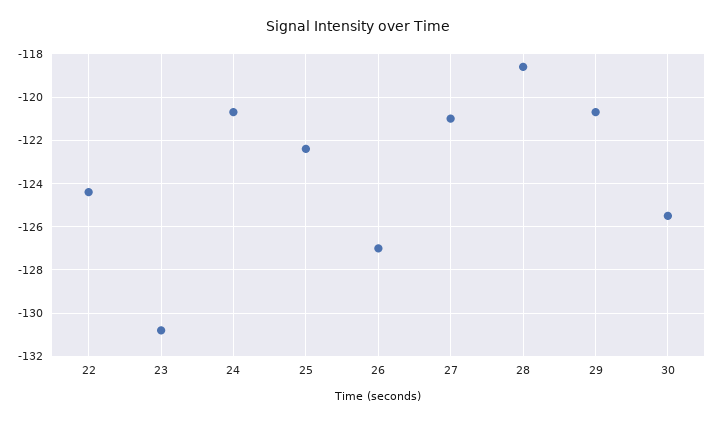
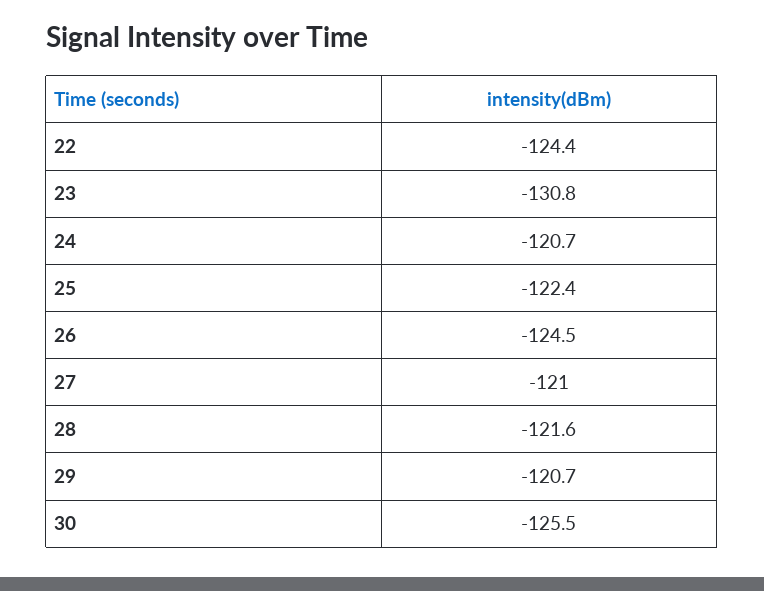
  {
    "22": -124.4,
    "23": -130.8,
    "24": -120.7,
    "25": -122.4,
-   "26": -127,
+   "26": -124.5,
    "27": -121,
-   "28": -118.5,
+   "28": -121.6,
    "29": -120.7,
    "30": -125.5
  }

